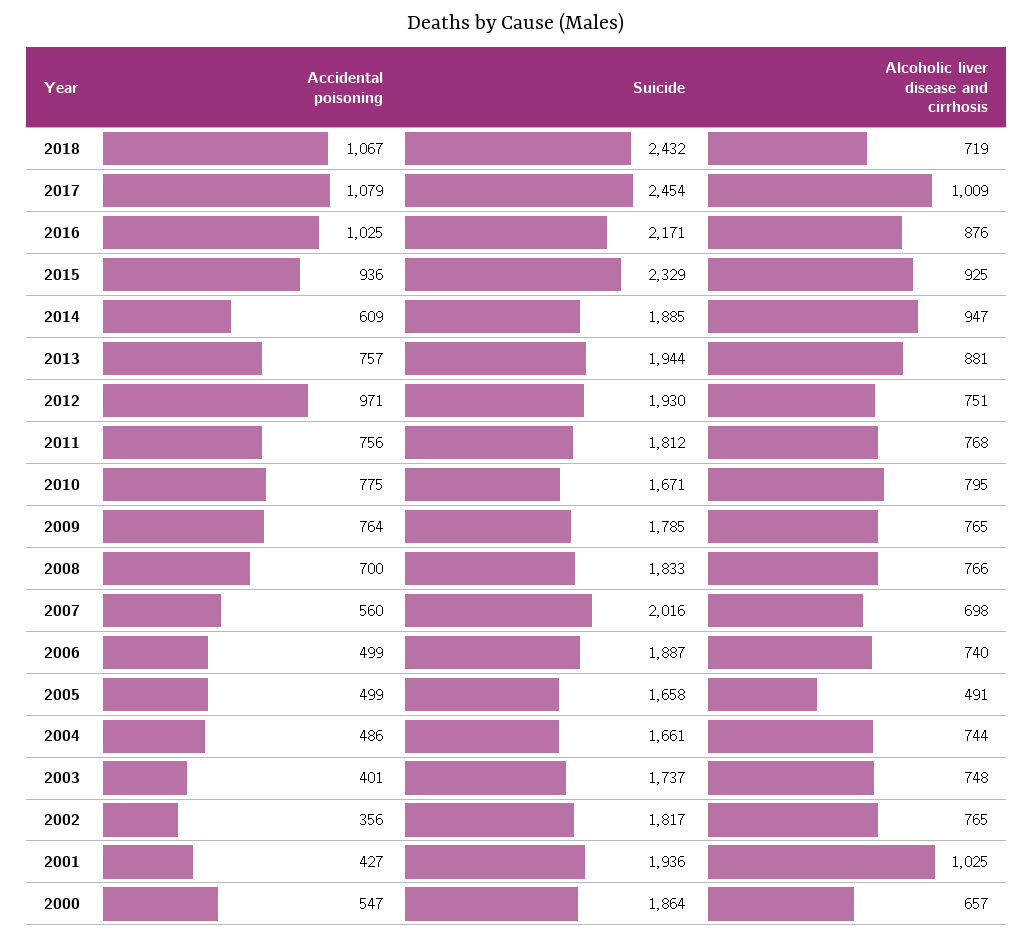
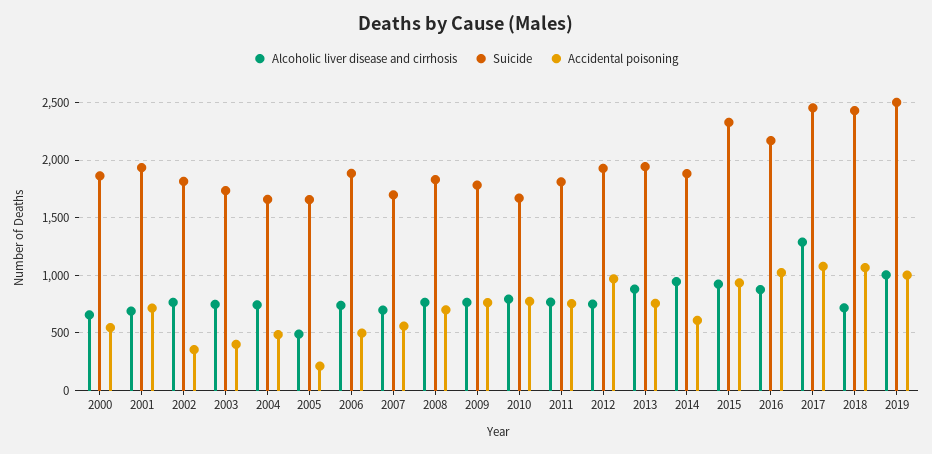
  {
    "Accidental poisoning": {
      "2018": 1067,
      "2017": 1079,
      "2016": 1025,
      "2015": 936,
      "2014": 609,
      "2013": 757,
      "2012": 971,
      "2011": 756,
      "2010": 775,
      "2009": 764,
      "2008": 700,
      "2007": 560,
      "2006": 499,
-     "2005": 499,
+     "2005": 200,
      "2004": 486,
      "2003": 401,
      "2002": 356,
-     "2001": 427,
+     "2001": 700,
-     "2000": 547
+     "2000": 547,
+     "2019": 1000
    },
    "Suicide": {
      "2018": 2432,
      "2017": 2454,
      "2016": 2171,
      "2015": 2329,
      "2014": 1885,
      "2013": 1944,
      "2012": 1930,
      "2011": 1812,
      "2010": 1671,
      "2009": 1785,
      "2008": 1833,
-     "2007": 2016,
+     "2007": 1700,
      "2006": 1887,
      "2005": 1658,
      "2004": 1661,
      "2003": 1737,
      "2002": 1817,
      "2001": 1936,
-     "2000": 1864
+     "2000": 1864,
+     "2019": 2500
    },
    "Alcoholic liver disease and cirrhosis": {
      "2018": 719,
-     "2017": 1009,
+     "2017": 1300,
      "2016": 876,
      "2015": 925,
      "2014": 947,
      "2013": 881,
      "2012": 751,
      "2011": 768,
      "2010": 795,
      "2009": 765,
      "2008": 766,
      "2007": 698,
      "2006": 740,
      "2005": 491,
      "2004": 744,
      "2003": 748,
      "2002": 765,
-     "2001": 1025,
+     "2001": 700,
-     "2000": 657
+     "2000": 657,
+     "2019": 1000
    }
  }

